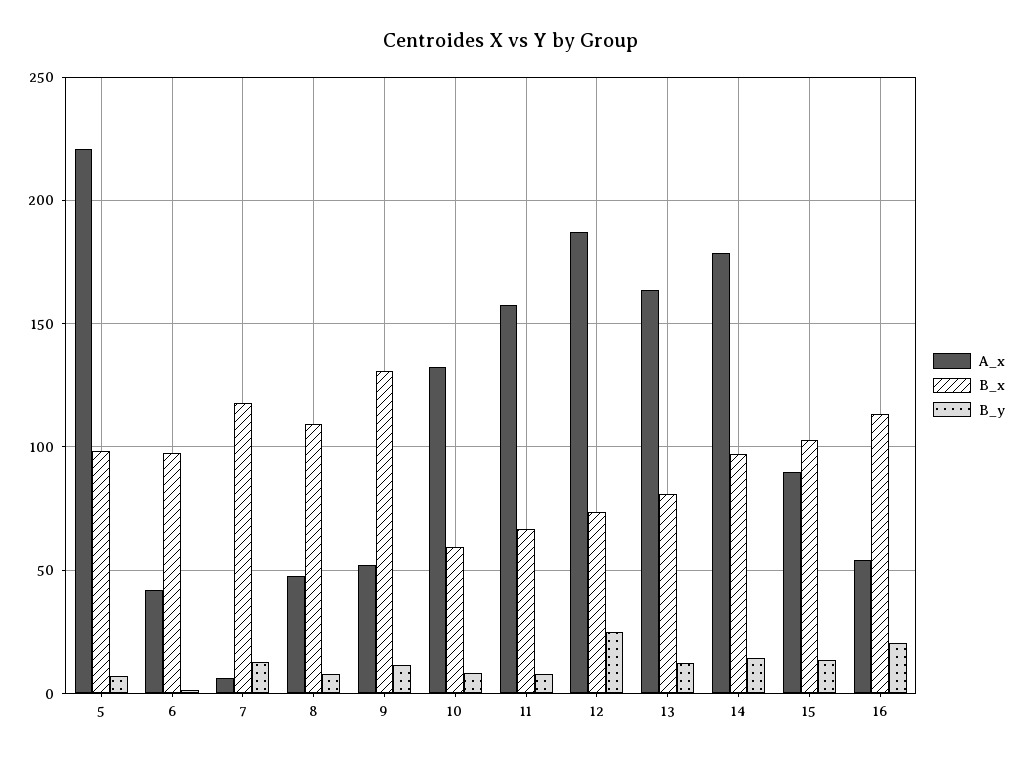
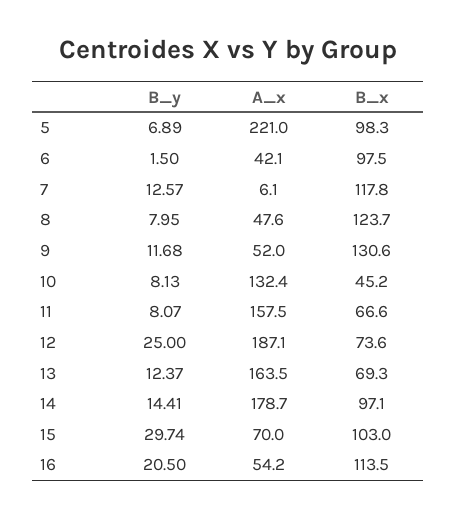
  {
    "A_x": {
      "5": 221,
      "6": 42.1,
      "7": 6.1,
      "8": 47.6,
      "9": 52,
      "10": 132.4,
      "11": 157.5,
      "12": 187.1,
      "13": 163.5,
      "14": 178.7,
-     "15": 90,
+     "15": 70,
      "16": 54.2
    },
    "B_x": {
      "5": 98.3,
      "6": 97.5,
      "7": 117.8,
-     "8": 110,
+     "8": 123.7,
      "9": 130.6,
-     "10": 60,
+     "10": 45.2,
      "11": 66.6,
      "12": 73.6,
-     "13": 80,
+     "13": 69.3,
      "14": 97.1,
      "15": 103,
      "16": 113.5
    },
    "B_y": {
      "5": 6.89,
      "6": 1.5,
      "7": 12.57,
      "8": 7.95,
      "9": 11.68,
      "10": 8.13,
      "11": 8.07,
      "12": 25,
      "13": 12.37,
      "14": 14.41,
-     "15": 15,
+     "15": 29.74,
      "16": 20.5
    }
  }

